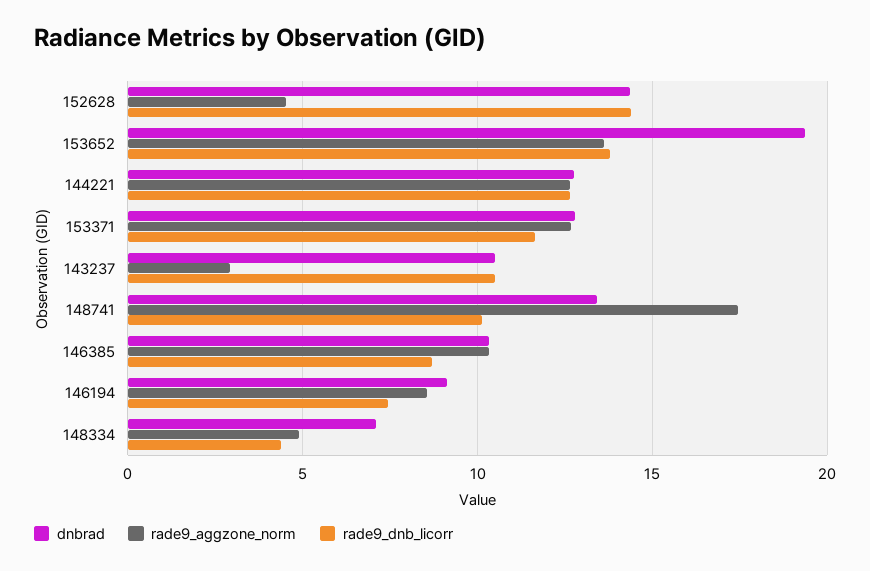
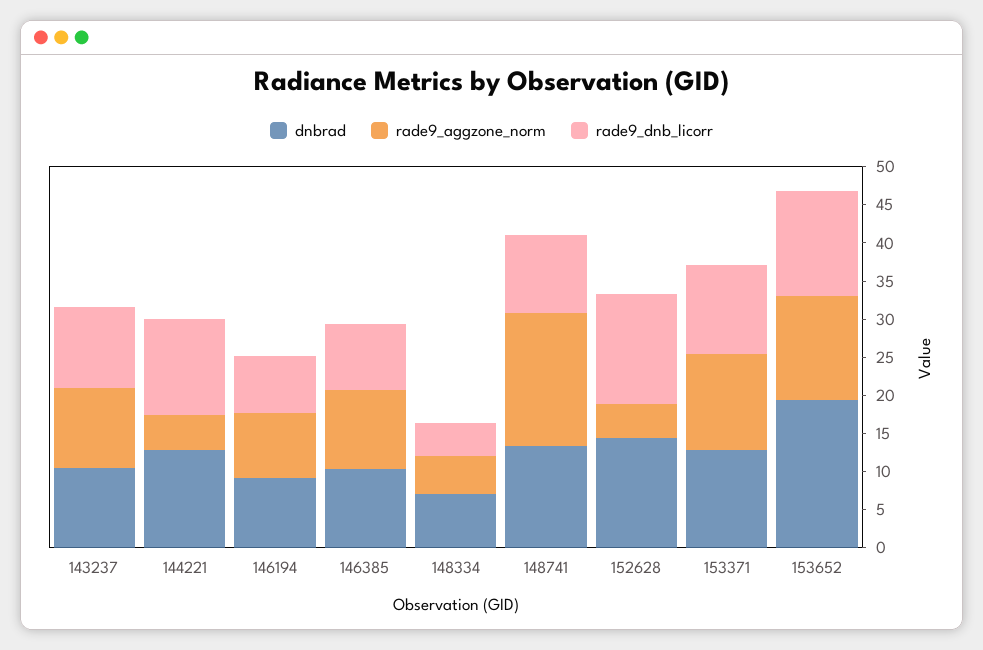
  {
    "dnbrad": {
      "152628": 14.5,
      "153652": 19.5,
      "144221": 13,
      "153371": 13,
      "143237": 10.5,
      "148741": 13.5,
      "146385": 10.5,
      "146194": 9,
      "148334": 7
    },
    "rade9_aggzone_norm": {
      "152628": 4.5,
      "153652": 13.5,
-     "144221": 12.5,
+     "144221": 5,
      "153371": 12.5,
-     "143237": 3,
+     "143237": 10,
      "148741": 17.5,
      "146385": 10.5,
      "146194": 8.5,
      "148334": 5
    },
    "rade9_dnb_licorr": {
      "152628": 14.5,
      "153652": 14,
      "144221": 12.5,
      "153371": 11.5,
      "143237": 10.5,
      "148741": 10,
      "146385": 8.5,
      "146194": 7.5,
      "148334": 4.5
    }
  }

